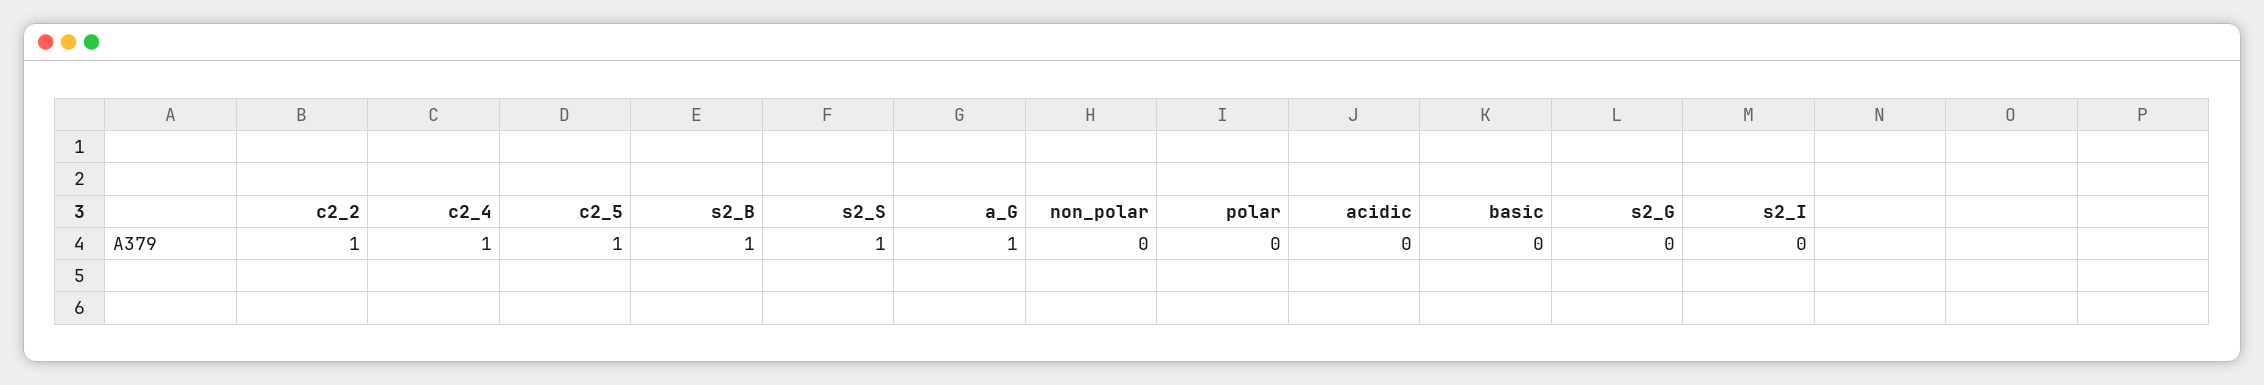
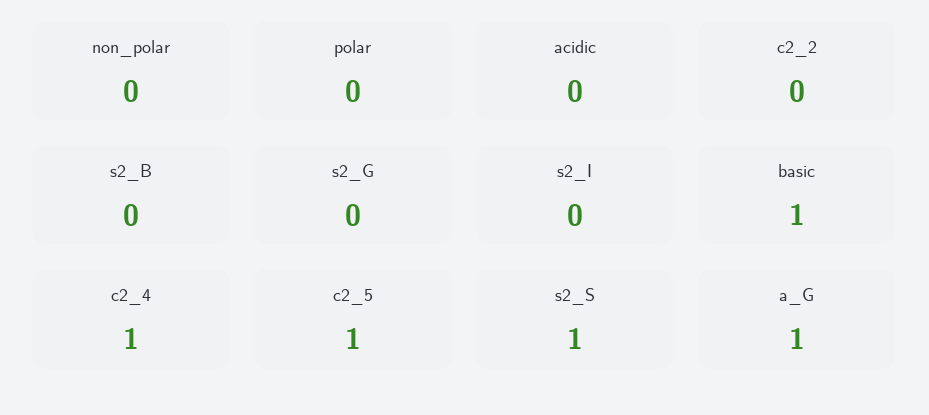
  {
-   "c2_2": 1,
+   "c2_2": 0,
    "c2_4": 1,
    "c2_5": 1,
-   "s2_B": 1,
+   "s2_B": 0,
    "s2_S": 1,
    "a_G": 1,
    "non_polar": 0,
    "polar": 0,
    "acidic": 0,
-   "basic": 0,
+   "basic": 1,
    "s2_G": 0,
    "s2_I": 0
  }

